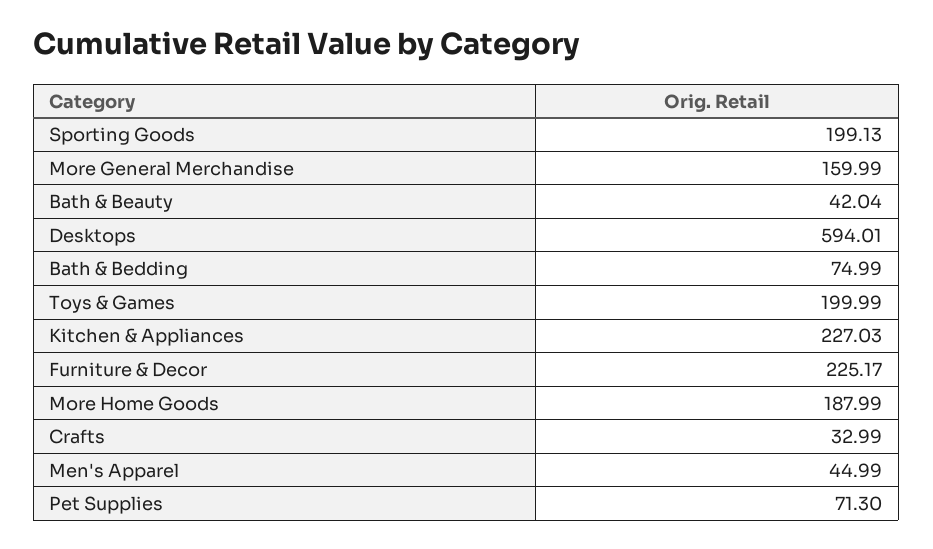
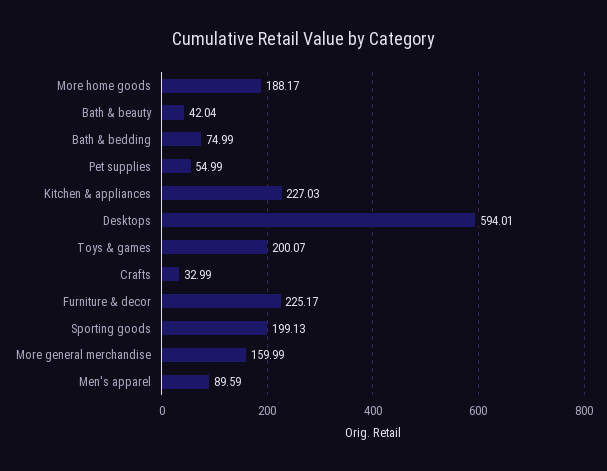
  {
    "Sporting Goods": 199.13,
    "More General Merchandise": 159.99,
    "Bath & Beauty": 42.04,
    "Desktops": 594.01,
    "Bath & Bedding": 74.99,
-   "Toys & Games": 199.99,
+   "Toys & Games": 200.07,
    "Kitchen & Appliances": 227.03,
    "Furniture & Decor": 225.17,
-   "More Home Goods": 187.99,
+   "More Home Goods": 188.17,
    "Crafts": 32.99,
-   "Men's Apparel": 44.99,
+   "Men's Apparel": 89.59,
-   "Pet Supplies": 71.3
+   "Pet Supplies": 54.99
  }

